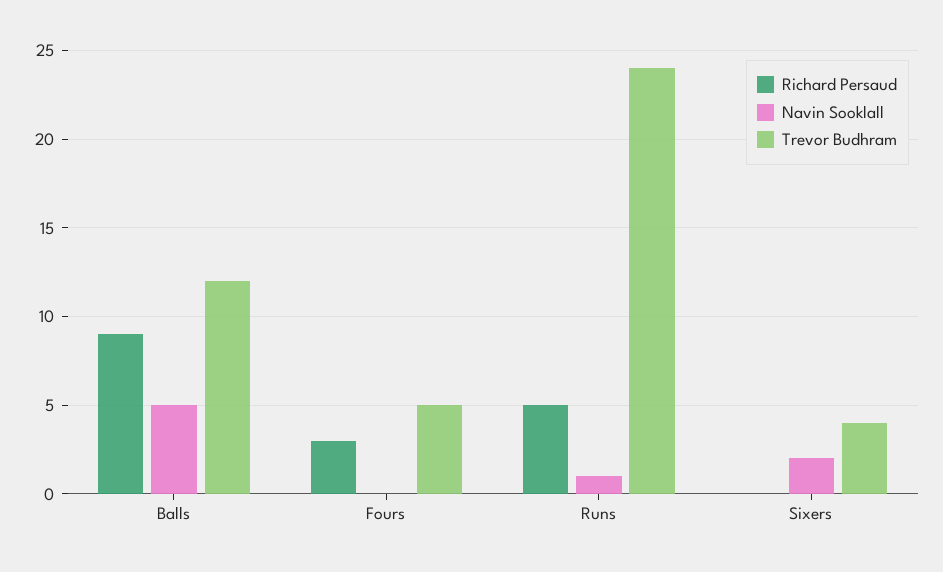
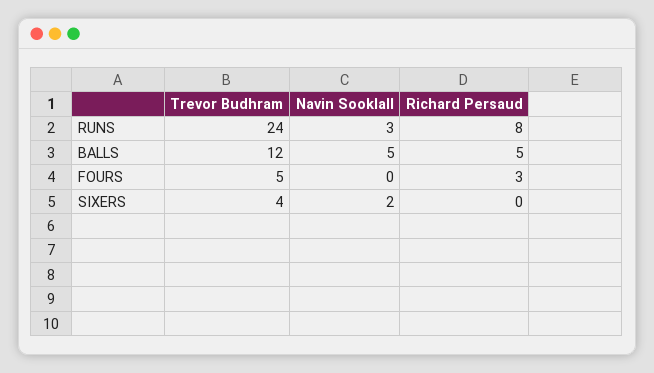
  {
    "Richard Persaud": {
-     "Balls": 9,
+     "Balls": 5,
      "Fours": 3,
-     "Runs": 5,
+     "Runs": 8,
      "Sixers": 0
    },
    "Navin Sooklall": {
      "Balls": 5,
      "Fours": 0,
-     "Runs": 1,
+     "Runs": 3,
      "Sixers": 2
    },
    "Trevor Budhram": {
      "Balls": 12,
      "Fours": 5,
      "Runs": 24,
      "Sixers": 4
    }
  }

